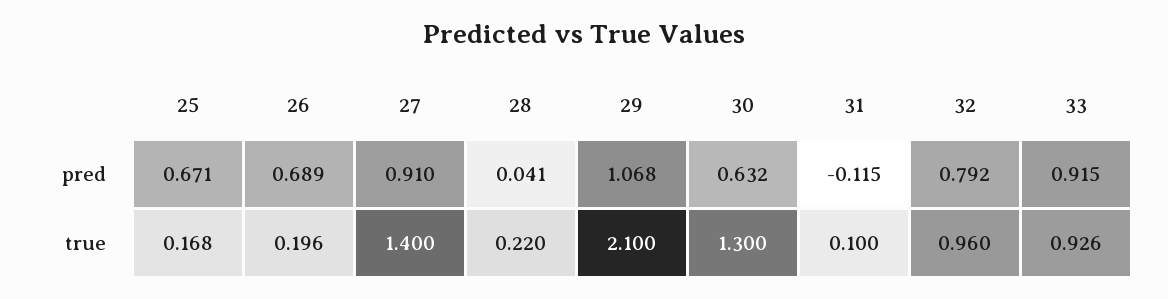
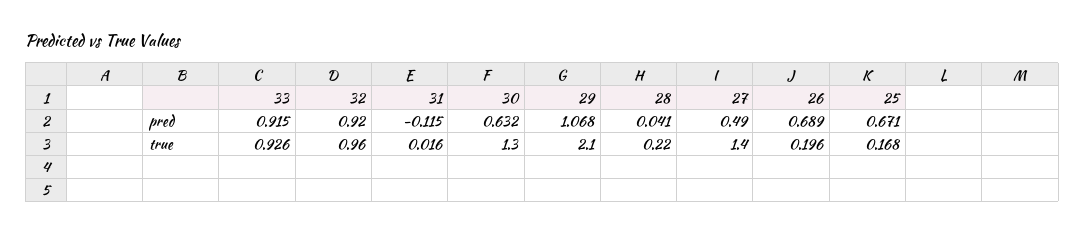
  {
    "25": {
      "pred": 0.671,
      "true": 0.168
    },
    "26": {
      "pred": 0.689,
      "true": 0.196
    },
    "27": {
-     "pred": 0.91,
+     "pred": 0.49,
      "true": 1.4
    },
    "28": {
      "pred": 0.041,
      "true": 0.22
    },
    "29": {
      "pred": 1.068,
      "true": 2.1
    },
    "30": {
      "pred": 0.632,
      "true": 1.3
    },
    "31": {
      "pred": -0.115,
-     "true": 0.1
+     "true": 0.016
    },
    "32": {
-     "pred": 0.792,
+     "pred": 0.92,
      "true": 0.96
    },
    "33": {
      "pred": 0.915,
      "true": 0.926
    }
  }

